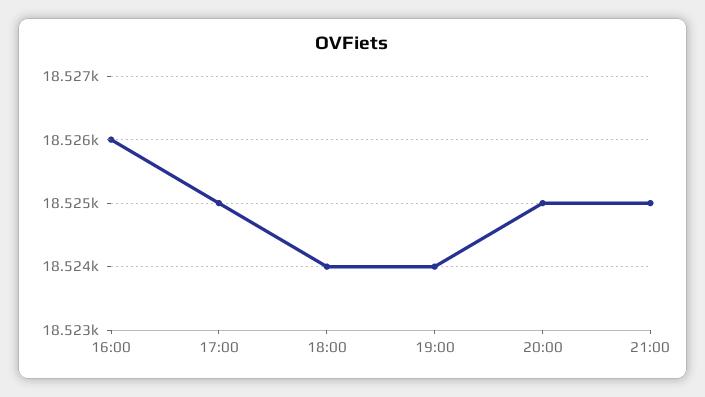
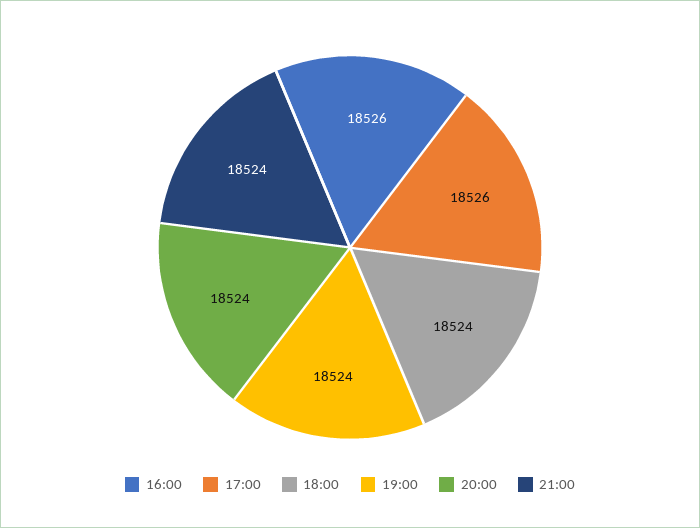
  {
    "16:00": 18526,
-   "17:00": 18525,
+   "17:00": 18526,
    "18:00": 18524,
    "19:00": 18524,
-   "20:00": 18525,
+   "20:00": 18524,
-   "21:00": 18525
+   "21:00": 18524
  }

